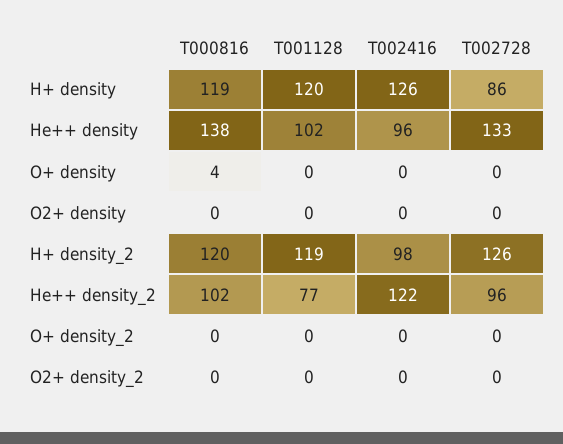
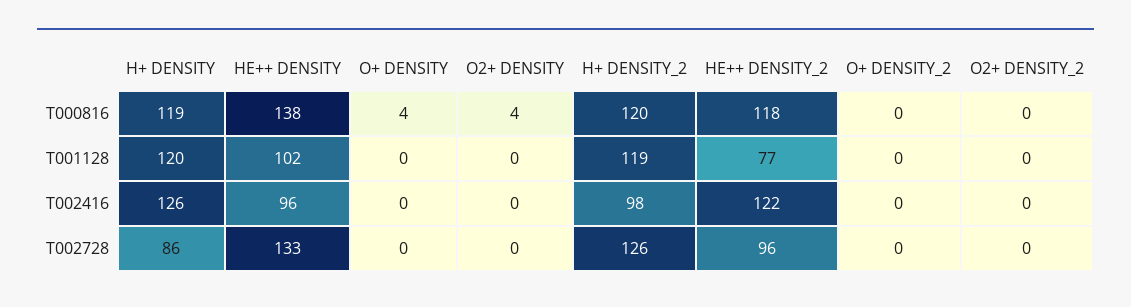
  {
    "T000816": {
      "H+ density": 119,
      "He++ density": 138,
      "O+ density": 4,
-     "O2+ density": 0,
+     "O2+ density": 4,
      "H+ density_2": 120,
-     "He++ density_2": 102,
+     "He++ density_2": 118,
      "O+ density_2": 0,
      "O2+ density_2": 0
    },
    "T001128": {
      "H+ density": 120,
      "He++ density": 102,
      "O+ density": 0,
      "O2+ density": 0,
      "H+ density_2": 119,
      "He++ density_2": 77,
      "O+ density_2": 0,
      "O2+ density_2": 0
    },
    "T002416": {
      "H+ density": 126,
      "He++ density": 96,
      "O+ density": 0,
      "O2+ density": 0,
      "H+ density_2": 98,
      "He++ density_2": 122,
      "O+ density_2": 0,
      "O2+ density_2": 0
    },
    "T002728": {
      "H+ density": 86,
      "He++ density": 133,
      "O+ density": 0,
      "O2+ density": 0,
      "H+ density_2": 126,
      "He++ density_2": 96,
      "O+ density_2": 0,
      "O2+ density_2": 0
    }
  }

